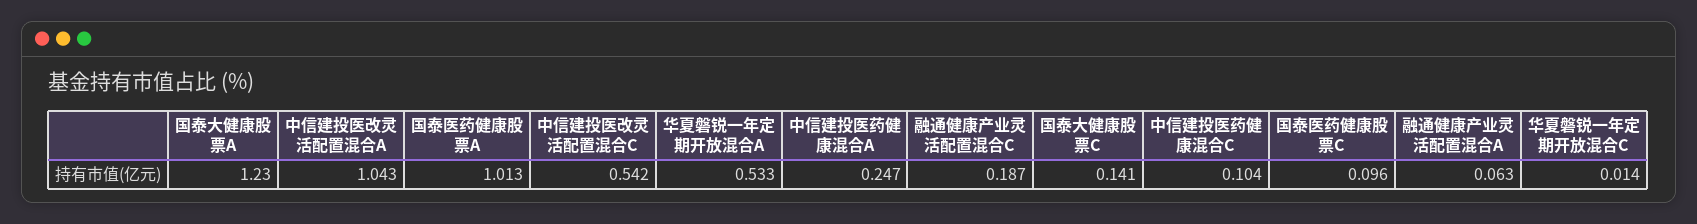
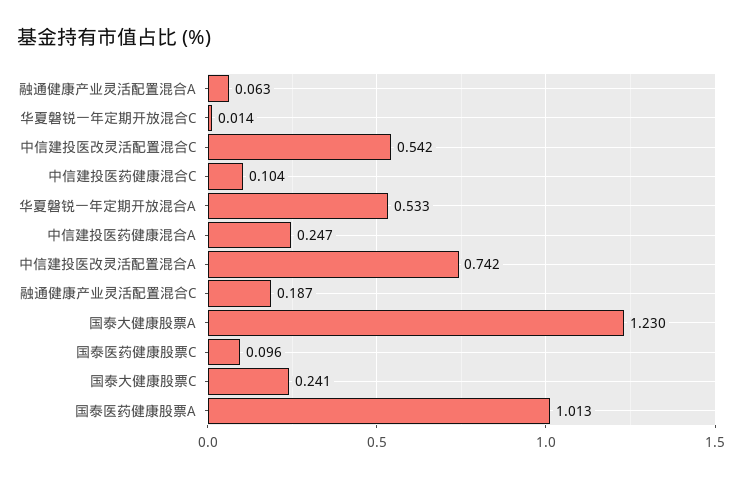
  {
    "国泰大健康股票A": 1.23,
-   "中信建投医改灵活配置混合A": 1.043,
+   "中信建投医改灵活配置混合A": 0.742,
    "国泰医药健康股票A": 1.013,
    "中信建投医改灵活配置混合C": 0.542,
    "华夏磐锐一年定期开放混合A": 0.533,
    "中信建投医药健康混合A": 0.247,
    "融通健康产业灵活配置混合C": 0.187,
-   "国泰大健康股票C": 0.141,
+   "国泰大健康股票C": 0.241,
    "中信建投医药健康混合C": 0.104,
    "国泰医药健康股票C": 0.096,
    "融通健康产业灵活配置混合A": 0.063,
    "华夏磐锐一年定期开放混合C": 0.014
  }

